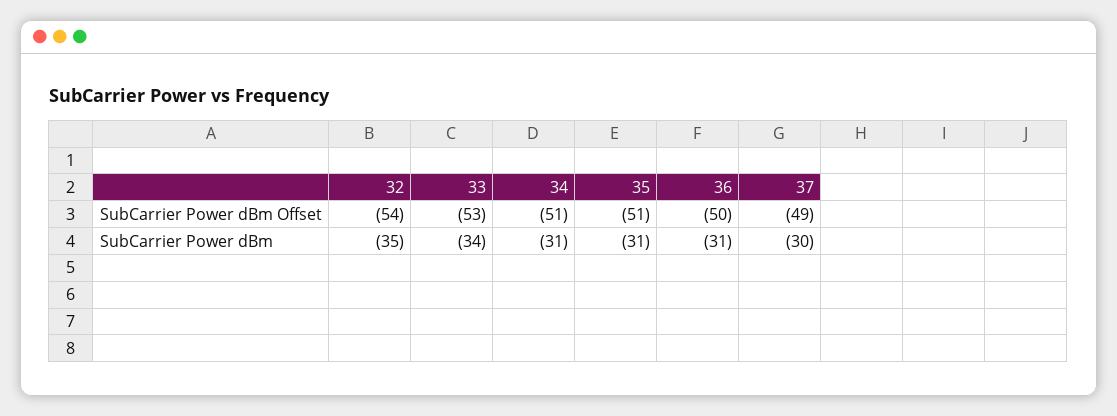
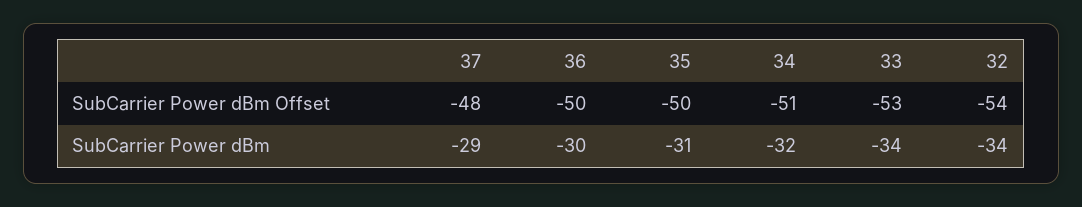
  {
    "32": {
      "SubCarrier Power dBm Offset": -54,
-     "SubCarrier Power dBm": -35
+     "SubCarrier Power dBm": -34
    },
    "33": {
      "SubCarrier Power dBm Offset": -53,
      "SubCarrier Power dBm": -34
    },
    "34": {
      "SubCarrier Power dBm Offset": -51,
-     "SubCarrier Power dBm": -31
+     "SubCarrier Power dBm": -32
    },
    "35": {
-     "SubCarrier Power dBm Offset": -51,
+     "SubCarrier Power dBm Offset": -50,
      "SubCarrier Power dBm": -31
    },
    "36": {
      "SubCarrier Power dBm Offset": -50,
-     "SubCarrier Power dBm": -31
+     "SubCarrier Power dBm": -30
    },
    "37": {
-     "SubCarrier Power dBm Offset": -49,
+     "SubCarrier Power dBm Offset": -48,
-     "SubCarrier Power dBm": -30
+     "SubCarrier Power dBm": -29
    }
  }

